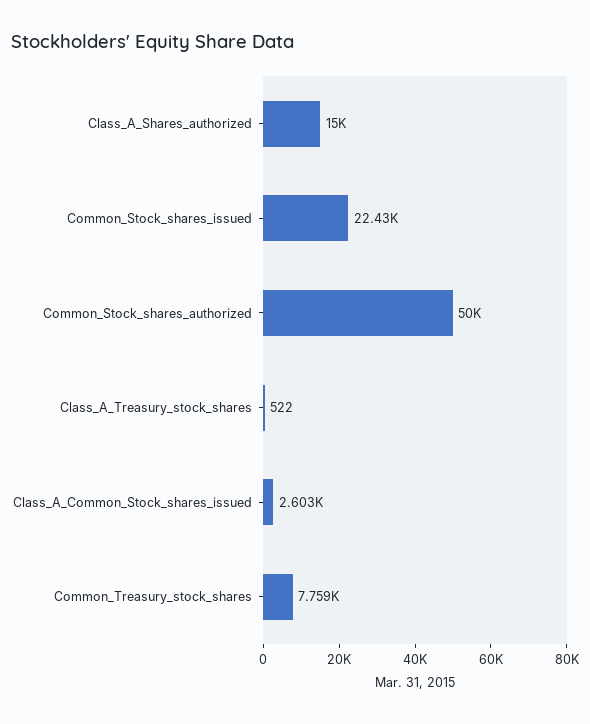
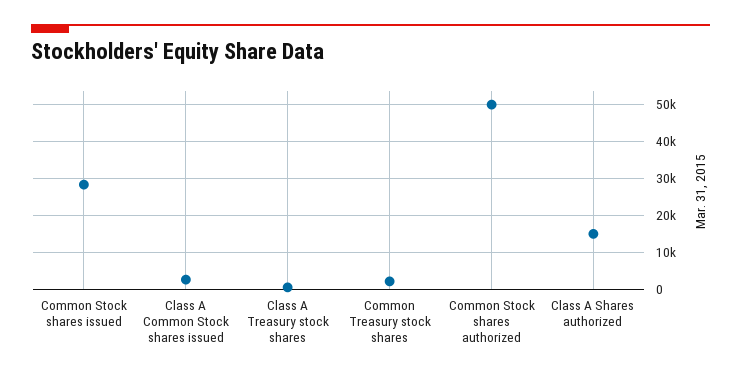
  {
    "Class_A_Shares_authorized": 15000,
-   "Common_Stock_shares_issued": 22430,
+   "Common_Stock_shares_issued": 28000,
    "Common_Stock_shares_authorized": 50000,
    "Class_A_Treasury_stock_shares": 522,
    "Class_A_Common_Stock_shares_issued": 2603,
-   "Common_Treasury_stock_shares": 7759
+   "Common_Treasury_stock_shares": 2000
  }

